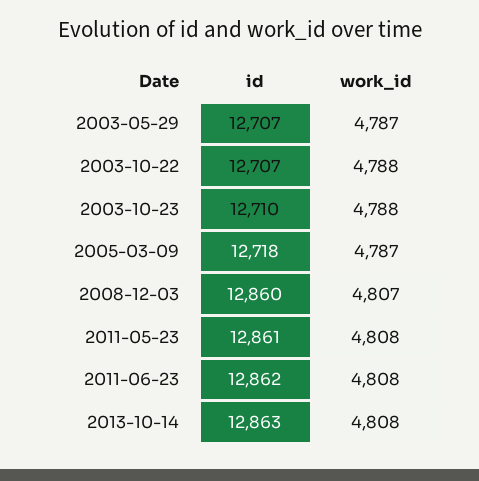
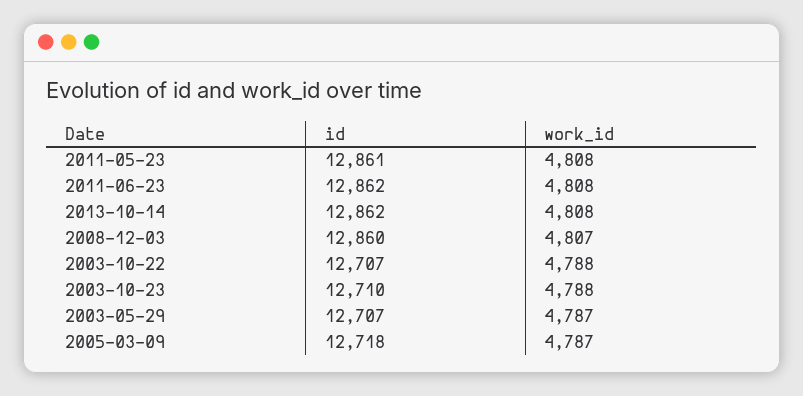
  {
    "id": {
      "2003-05-29": 12707,
      "2003-10-22": 12707,
      "2003-10-23": 12710,
      "2005-03-09": 12718,
      "2008-12-03": 12860,
      "2011-05-23": 12861,
      "2011-06-23": 12862,
-     "2013-10-14": 12863
+     "2013-10-14": 12862
    },
    "work_id": {
      "2003-05-29": 4787,
      "2003-10-22": 4788,
      "2003-10-23": 4788,
      "2005-03-09": 4787,
      "2008-12-03": 4807,
      "2011-05-23": 4808,
      "2011-06-23": 4808,
      "2013-10-14": 4808
    }
  }

